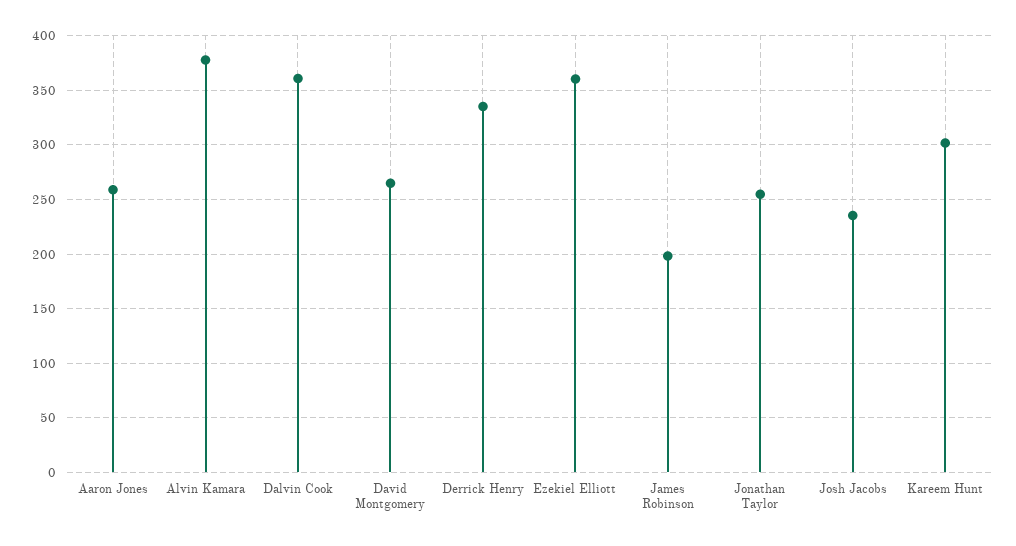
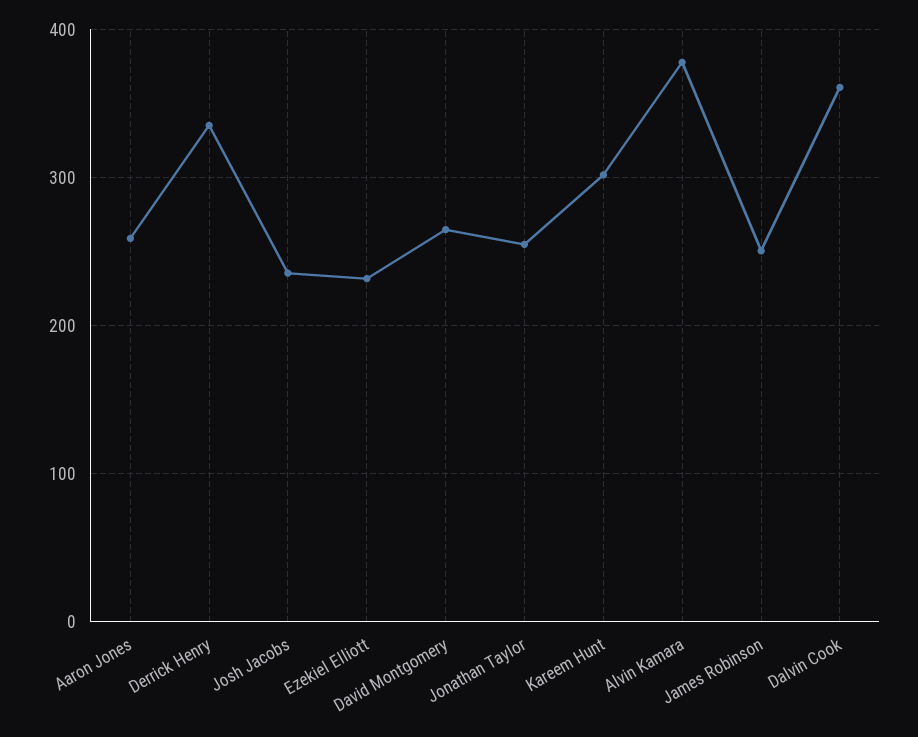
  {
    "Aaron Jones": 260,
    "Alvin Kamara": 380,
    "Dalvin Cook": 360,
    "David Montgomery": 260,
    "Derrick Henry": 340,
-   "Ezekiel Elliott": 360,
+   "Ezekiel Elliott": 230,
-   "James Robinson": 200,
+   "James Robinson": 250,
    "Jonathan Taylor": 250,
    "Josh Jacobs": 240,
    "Kareem Hunt": 300
  }

